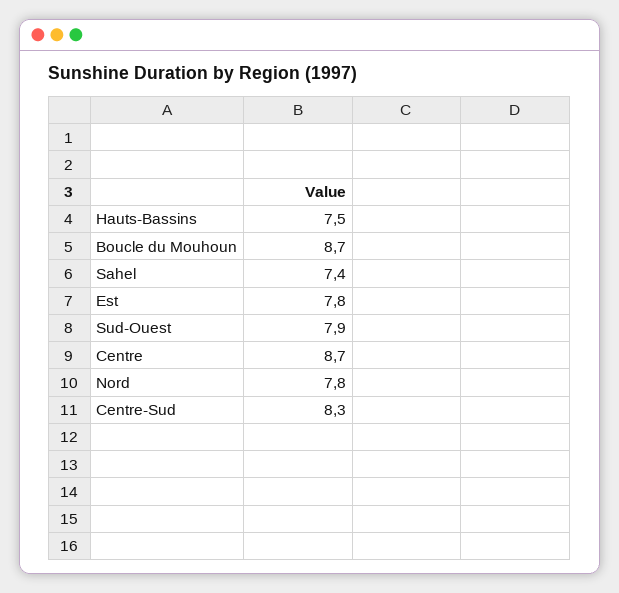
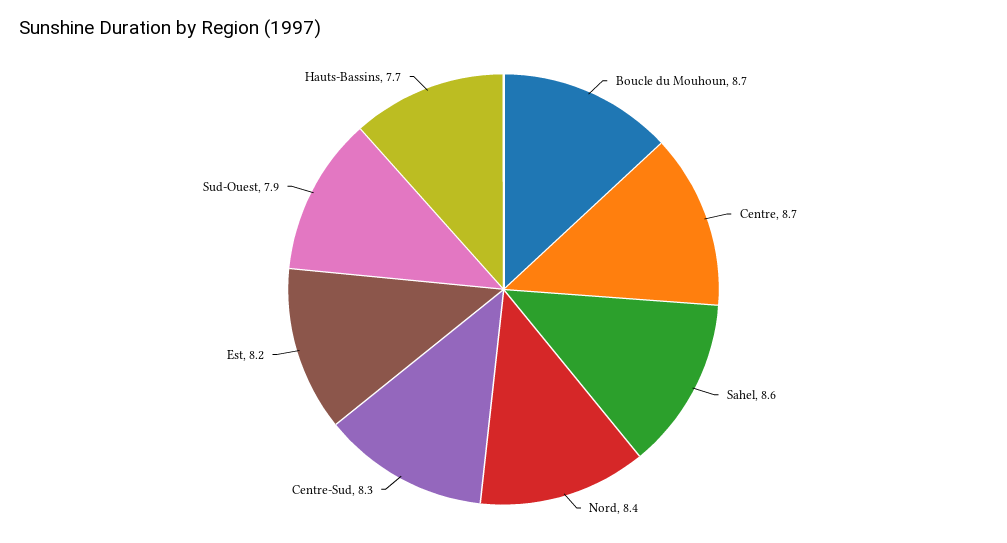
  {
-   "Hauts-Bassins": 7.5,
+   "Hauts-Bassins": 7.7,
    "Boucle du Mouhoun": 8.7,
-   "Sahel": 7.4,
+   "Sahel": 8.6,
-   "Est": 7.8,
+   "Est": 8.2,
    "Sud-Ouest": 7.9,
    "Centre": 8.7,
-   "Nord": 7.8,
+   "Nord": 8.4,
    "Centre-Sud": 8.3
  }

